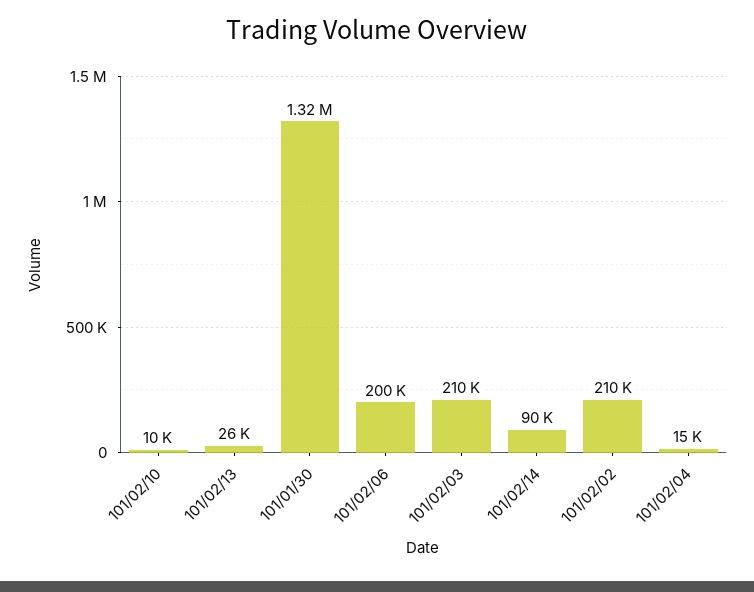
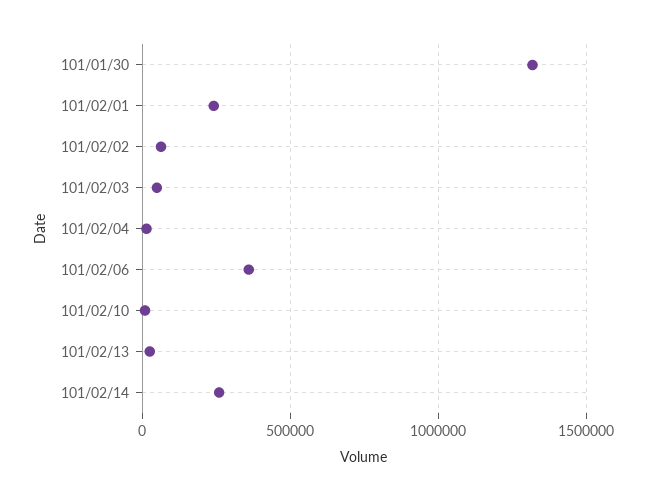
  {
    "101/02/10": 10000,
    "101/02/13": 26000,
    "101/01/30": 1320000,
-   "101/02/06": 200000,
+   "101/02/06": 350000,
-   "101/02/03": 210000,
+   "101/02/03": 50000,
-   "101/02/14": 90000,
+   "101/02/14": 250000,
-   "101/02/02": 210000,
+   "101/02/02": 50000,
-   "101/02/04": 15000
+   "101/02/04": 15000,
+   "101/02/01": 250000
  }

